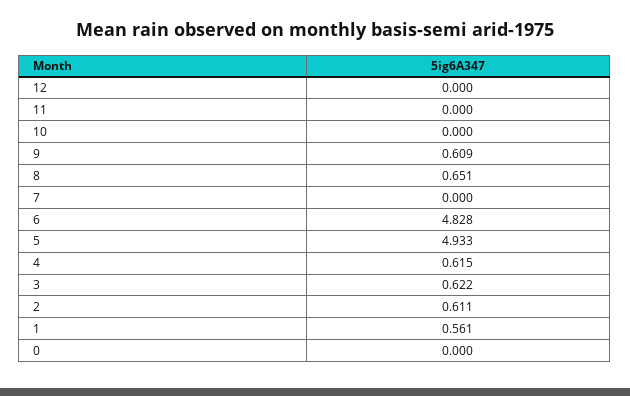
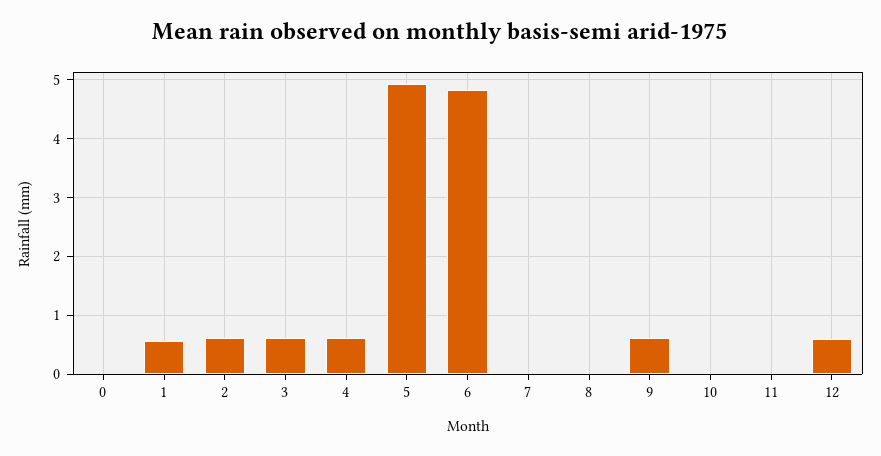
  {
-   "12": 0,
+   "12": 0.6,
    "11": 0,
    "10": 0,
    "9": 0.609,
-   "8": 0.651,
+   "8": 0,
    "7": 0,
    "6": 4.828,
    "5": 4.933,
    "4": 0.615,
    "3": 0.622,
    "2": 0.611,
    "1": 0.561,
    "0": 0
  }

